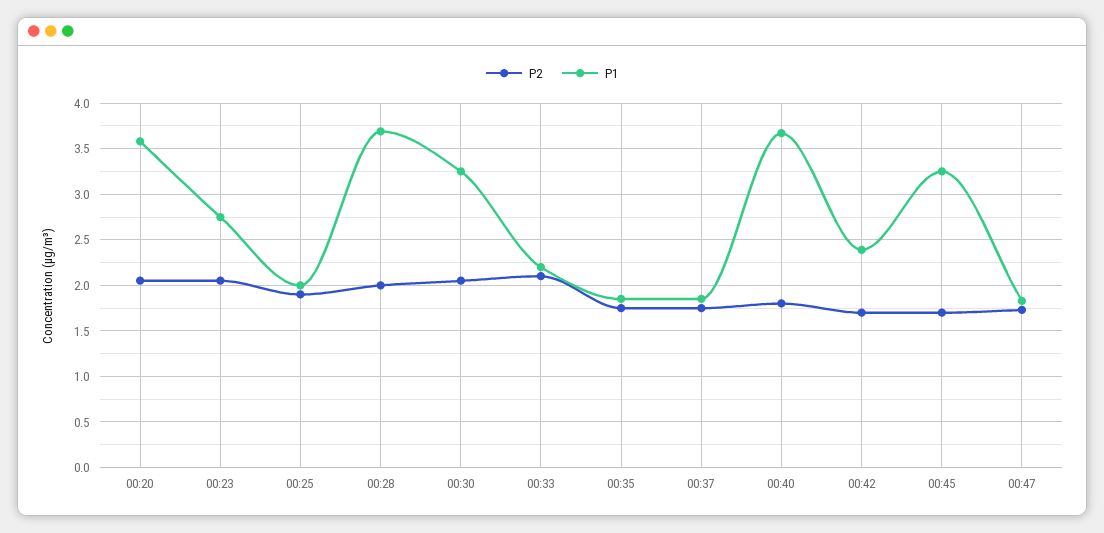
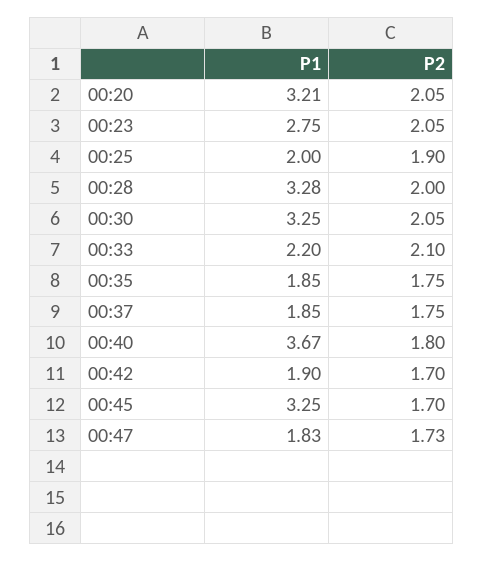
  {
    "P2": {
      "00:20": 2.05,
      "00:23": 2.05,
      "00:25": 1.9,
      "00:28": 2,
      "00:30": 2.05,
      "00:33": 2.1,
      "00:35": 1.75,
      "00:37": 1.75,
      "00:40": 1.8,
      "00:42": 1.7,
      "00:45": 1.7,
      "00:47": 1.73
    },
    "P1": {
-     "00:20": 3.6,
+     "00:20": 3.21,
      "00:23": 2.75,
      "00:25": 2,
-     "00:28": 3.7,
+     "00:28": 3.28,
      "00:30": 3.25,
      "00:33": 2.2,
      "00:35": 1.85,
      "00:37": 1.85,
      "00:40": 3.67,
-     "00:42": 2.4,
+     "00:42": 1.9,
      "00:45": 3.25,
      "00:47": 1.83
    }
  }

